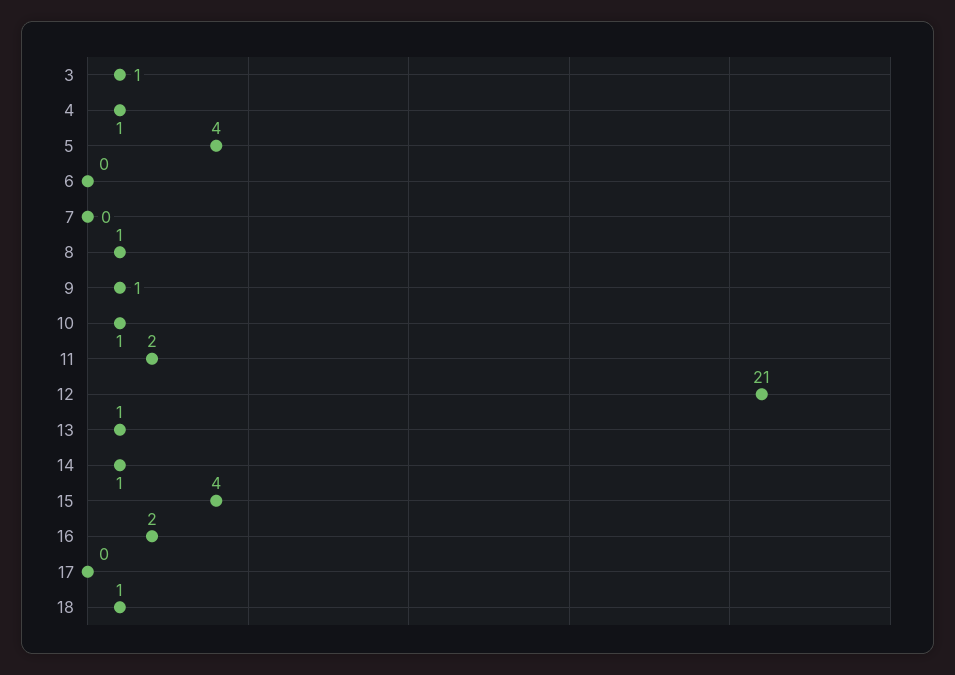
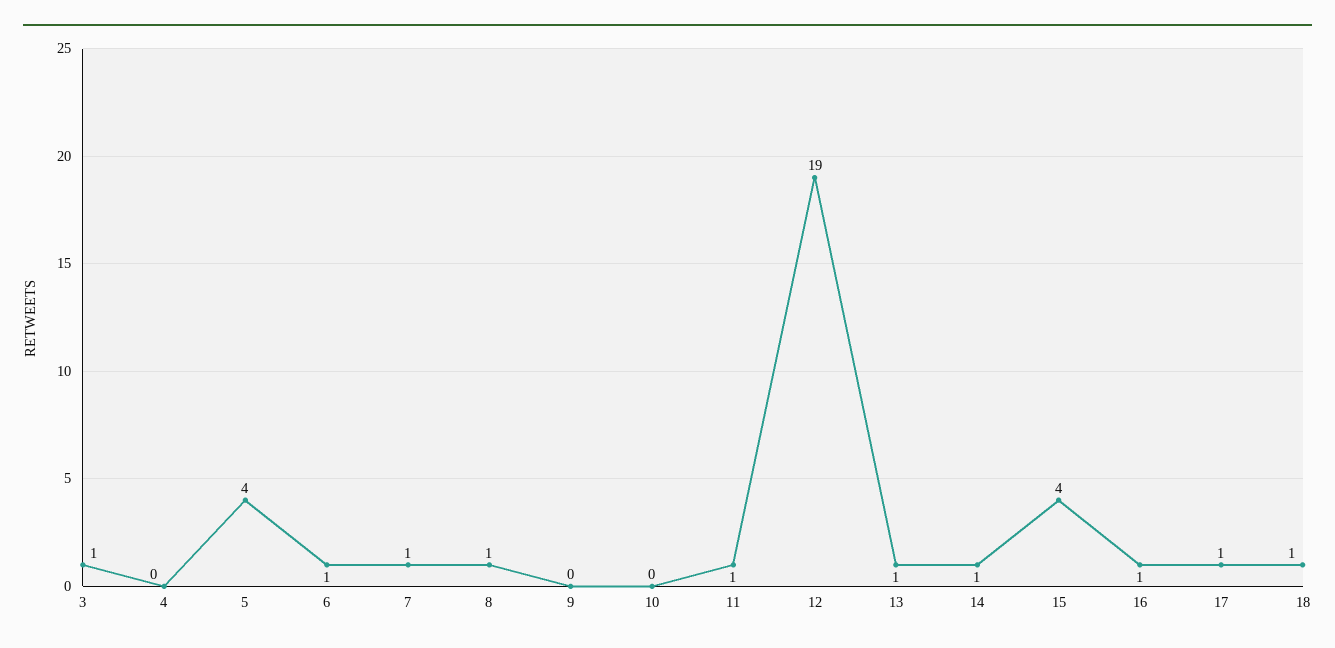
  {
    "3": 1,
-   "4": 1,
+   "4": 0,
    "5": 4,
-   "6": 0,
+   "6": 1,
-   "7": 0,
+   "7": 1,
    "8": 1,
-   "9": 1,
+   "9": 0,
-   "10": 1,
+   "10": 0,
-   "11": 2,
+   "11": 1,
-   "12": 21,
+   "12": 19,
    "13": 1,
    "14": 1,
    "15": 4,
-   "16": 2,
+   "16": 1,
-   "17": 0,
+   "17": 1,
    "18": 1
  }

